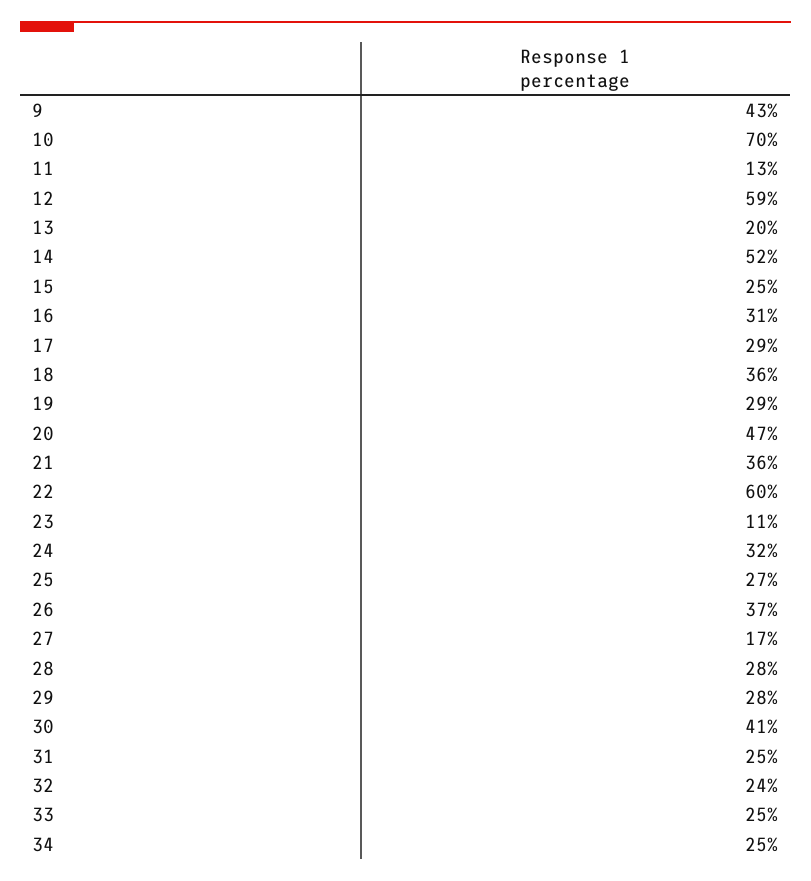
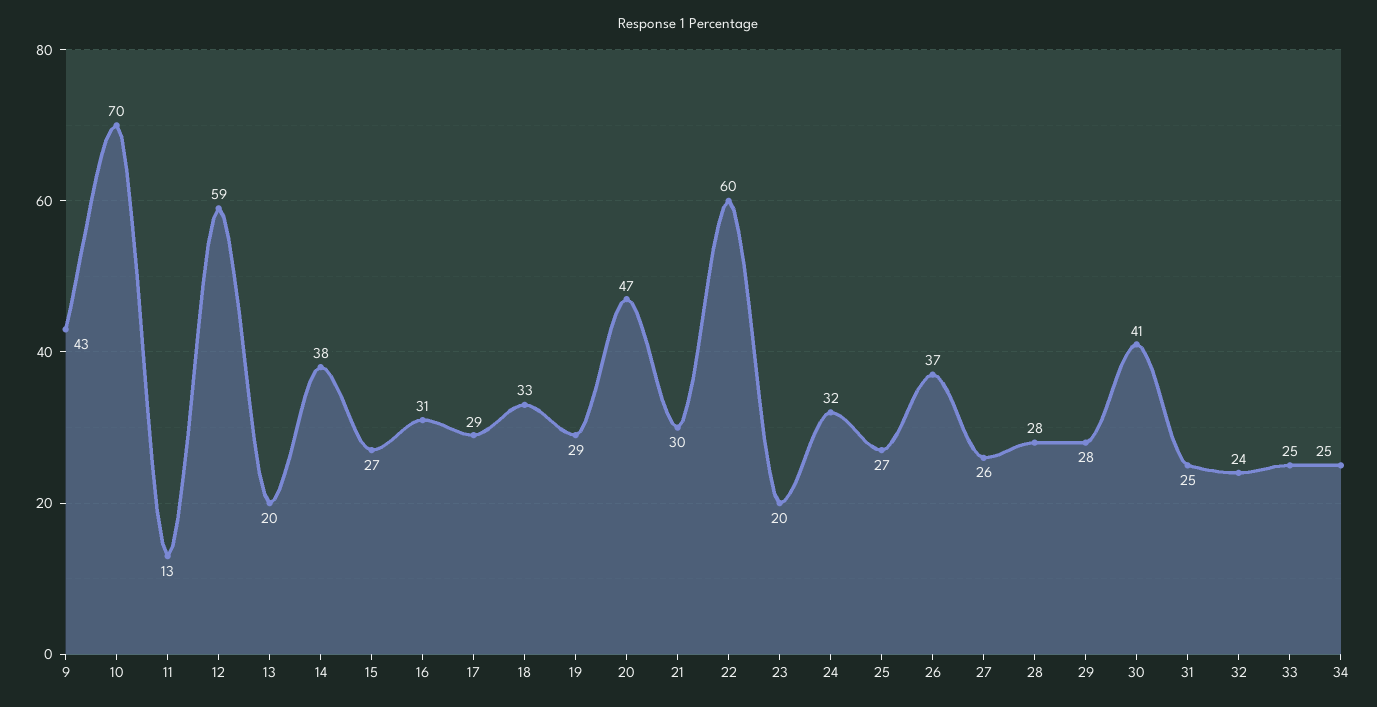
  {
    "9": 43,
    "10": 70,
    "11": 13,
    "12": 59,
    "13": 20,
-   "14": 52,
+   "14": 38,
-   "15": 25,
+   "15": 27,
    "16": 31,
    "17": 29,
-   "18": 36,
+   "18": 33,
    "19": 29,
    "20": 47,
-   "21": 36,
+   "21": 30,
    "22": 60,
-   "23": 11,
+   "23": 20,
    "24": 32,
    "25": 27,
    "26": 37,
-   "27": 17,
+   "27": 26,
    "28": 28,
    "29": 28,
    "30": 41,
    "31": 25,
    "32": 24,
    "33": 25,
    "34": 25
  }

